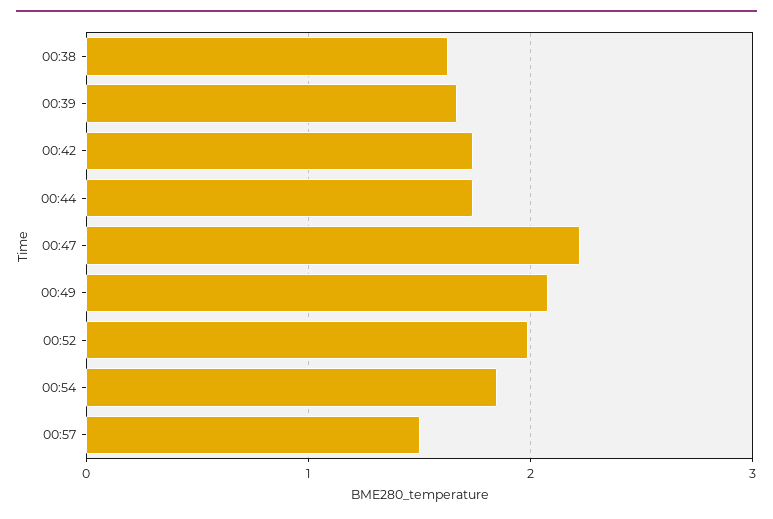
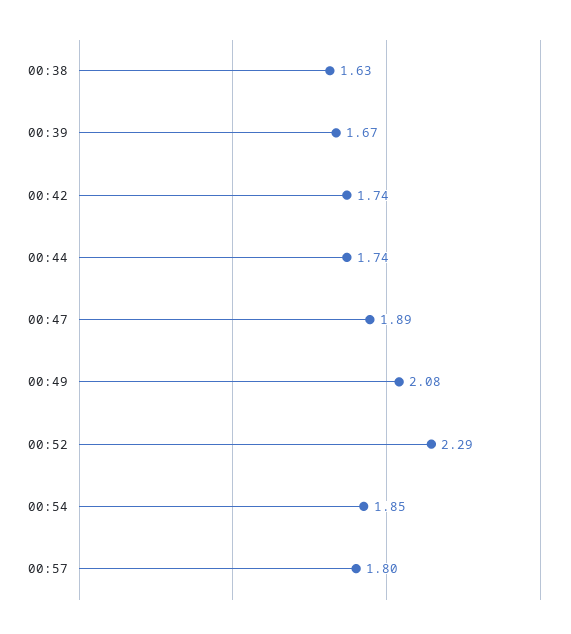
  {
    "00:38": 1.63,
    "00:39": 1.67,
    "00:42": 1.74,
    "00:44": 1.74,
-   "00:47": 2.2,
+   "00:47": 1.89,
    "00:49": 2.08,
-   "00:52": 2,
+   "00:52": 2.29,
    "00:54": 1.85,
-   "00:57": 1.5
+   "00:57": 1.8
  }

